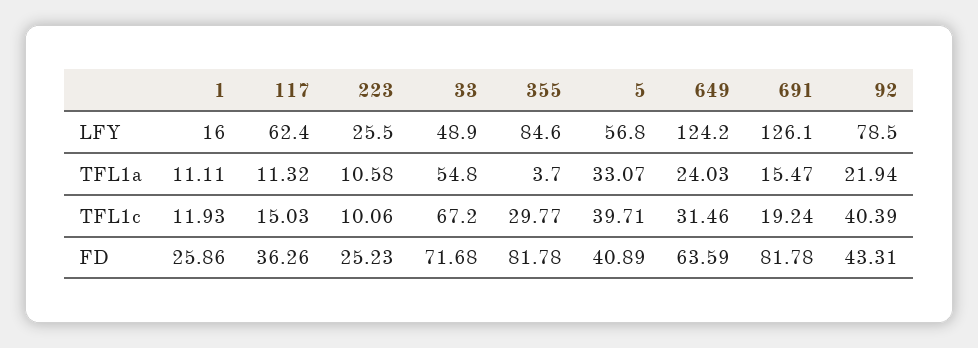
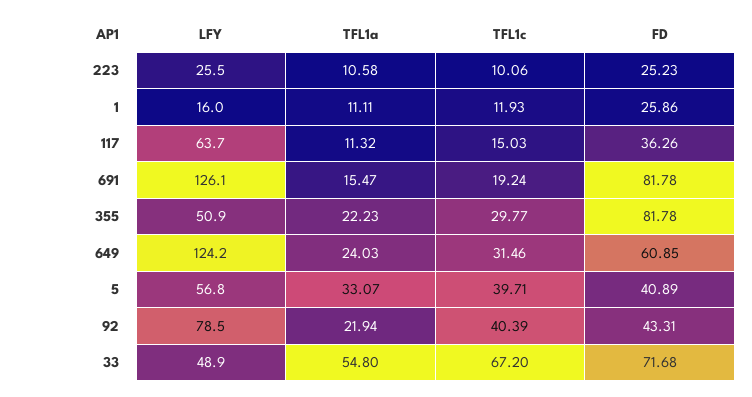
  {
    "1": {
      "LFY": 16,
      "TFL1a": 11.11,
      "TFL1c": 11.93,
      "FD": 25.86
    },
    "117": {
-     "LFY": 62.4,
+     "LFY": 63.7,
      "TFL1a": 11.32,
      "TFL1c": 15.03,
      "FD": 36.26
    },
    "223": {
      "LFY": 25.5,
      "TFL1a": 10.58,
      "TFL1c": 10.06,
      "FD": 25.23
    },
    "33": {
      "LFY": 48.9,
      "TFL1a": 54.8,
      "TFL1c": 67.2,
      "FD": 71.68
    },
    "355": {
-     "LFY": 84.6,
+     "LFY": 50.9,
-     "TFL1a": 3.7,
+     "TFL1a": 22.23,
      "TFL1c": 29.77,
      "FD": 81.78
    },
    "5": {
      "LFY": 56.8,
      "TFL1a": 33.07,
      "TFL1c": 39.71,
      "FD": 40.89
    },
    "649": {
      "LFY": 124.2,
      "TFL1a": 24.03,
      "TFL1c": 31.46,
-     "FD": 63.59
+     "FD": 60.85
    },
    "691": {
      "LFY": 126.1,
      "TFL1a": 15.47,
      "TFL1c": 19.24,
      "FD": 81.78
    },
    "92": {
      "LFY": 78.5,
      "TFL1a": 21.94,
      "TFL1c": 40.39,
      "FD": 43.31
    }
  }

